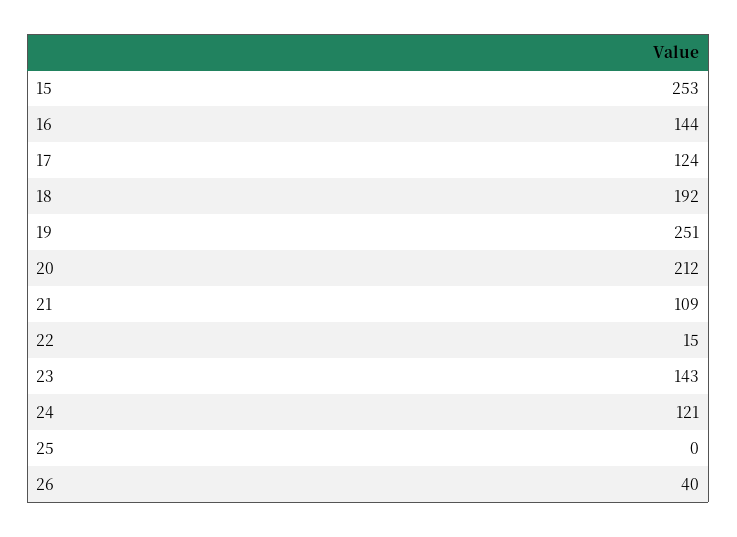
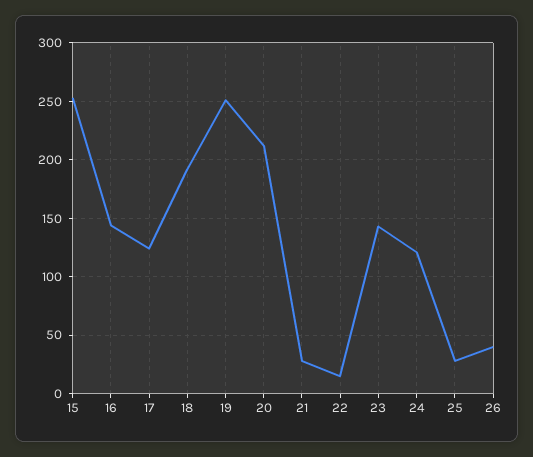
  {
    "15": 253,
    "16": 144,
    "17": 124,
    "18": 192,
    "19": 251,
    "20": 212,
-   "21": 109,
+   "21": 30,
    "22": 15,
    "23": 143,
    "24": 121,
-   "25": 0,
+   "25": 30,
    "26": 40
  }

